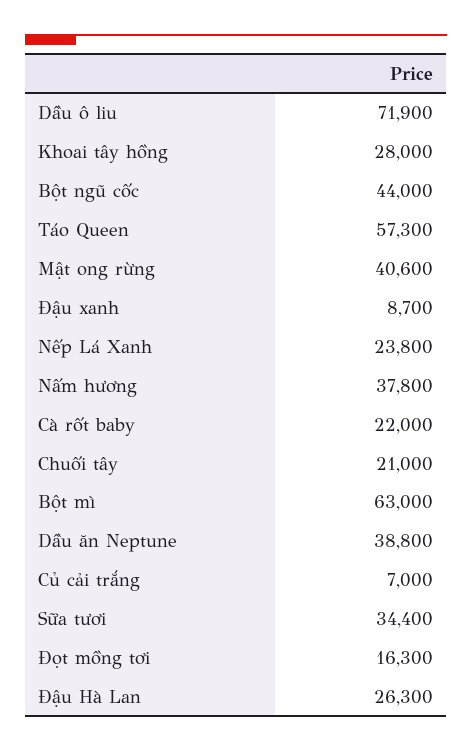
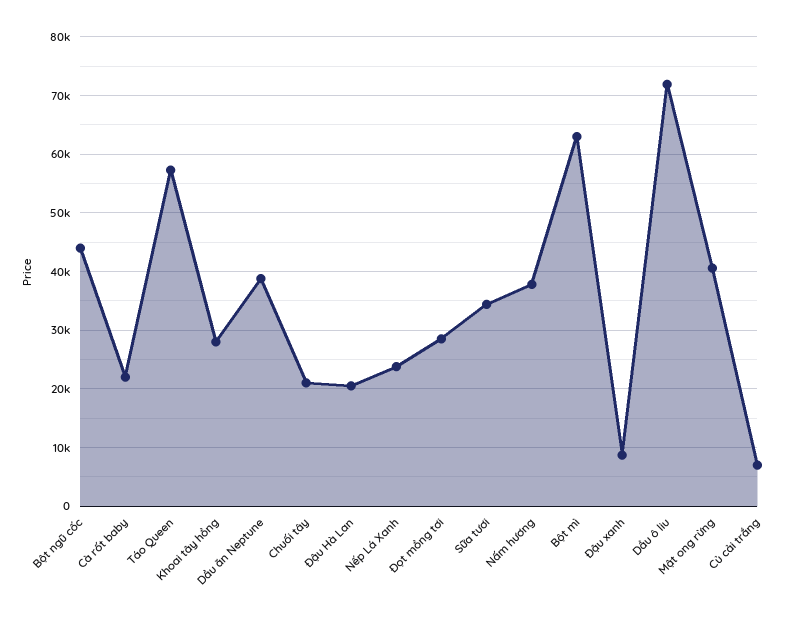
  {
    "Dầu ô liu": 71900,
    "Khoai tây hồng": 28000,
    "Bột ngũ cốc": 44000,
    "Táo Queen": 57300,
    "Mật ong rừng": 40600,
    "Đậu xanh": 8700,
    "Nếp Lá Xanh": 23800,
    "Nấm hương": 37800,
    "Cà rốt baby": 22000,
    "Chuối tây": 21000,
    "Bột mì": 63000,
    "Dầu ăn Neptune": 38800,
    "Củ cải trắng": 7000,
    "Sữa tươi": 34400,
-   "Đọt mồng tơi": 16300,
+   "Đọt mồng tơi": 28000,
-   "Đậu Hà Lan": 26300
+   "Đậu Hà Lan": 20000
  }

